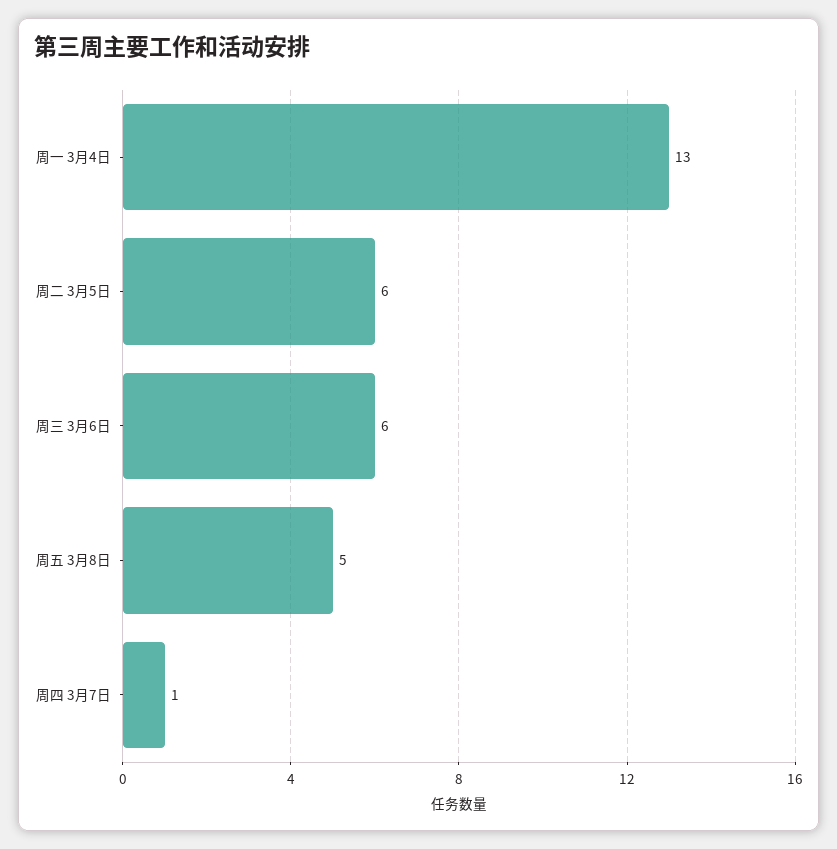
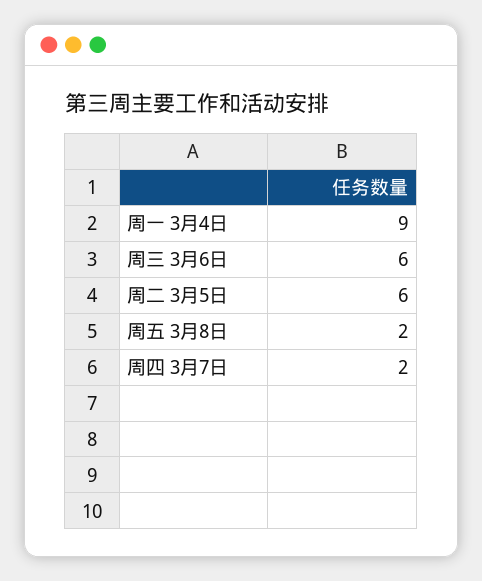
  {
-   "周一 3月4日": 13,
+   "周一 3月4日": 9,
    "周二 3月5日": 6,
    "周三 3月6日": 6,
-   "周五 3月8日": 5,
+   "周五 3月8日": 2,
-   "周四 3月7日": 1
+   "周四 3月7日": 2
  }

